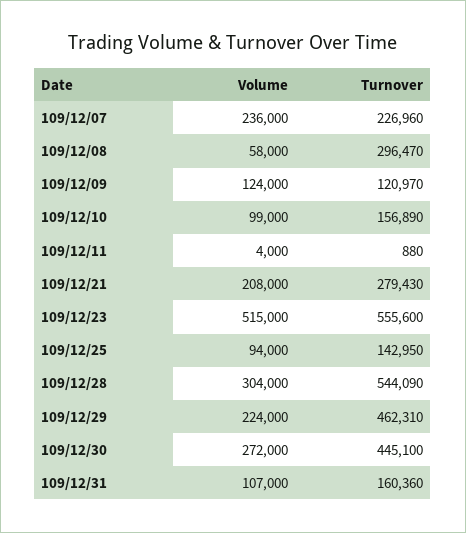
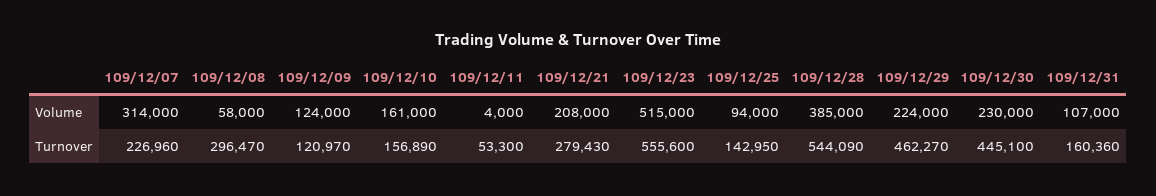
  {
    "Volume": {
-     "109/12/07": 236000,
+     "109/12/07": 314000,
      "109/12/08": 58000,
      "109/12/09": 124000,
-     "109/12/10": 99000,
+     "109/12/10": 161000,
      "109/12/11": 4000,
      "109/12/21": 208000,
      "109/12/23": 515000,
      "109/12/25": 94000,
-     "109/12/28": 304000,
+     "109/12/28": 385000,
      "109/12/29": 224000,
-     "109/12/30": 272000,
+     "109/12/30": 230000,
      "109/12/31": 107000
    },
    "Turnover": {
      "109/12/07": 226960,
      "109/12/08": 296470,
      "109/12/09": 120970,
      "109/12/10": 156890,
-     "109/12/11": 880,
+     "109/12/11": 53300,
      "109/12/21": 279430,
      "109/12/23": 555600,
      "109/12/25": 142950,
      "109/12/28": 544090,
-     "109/12/29": 462310,
+     "109/12/29": 462270,
      "109/12/30": 445100,
      "109/12/31": 160360
    }
  }

